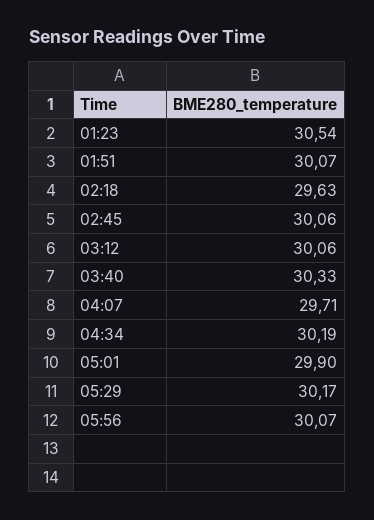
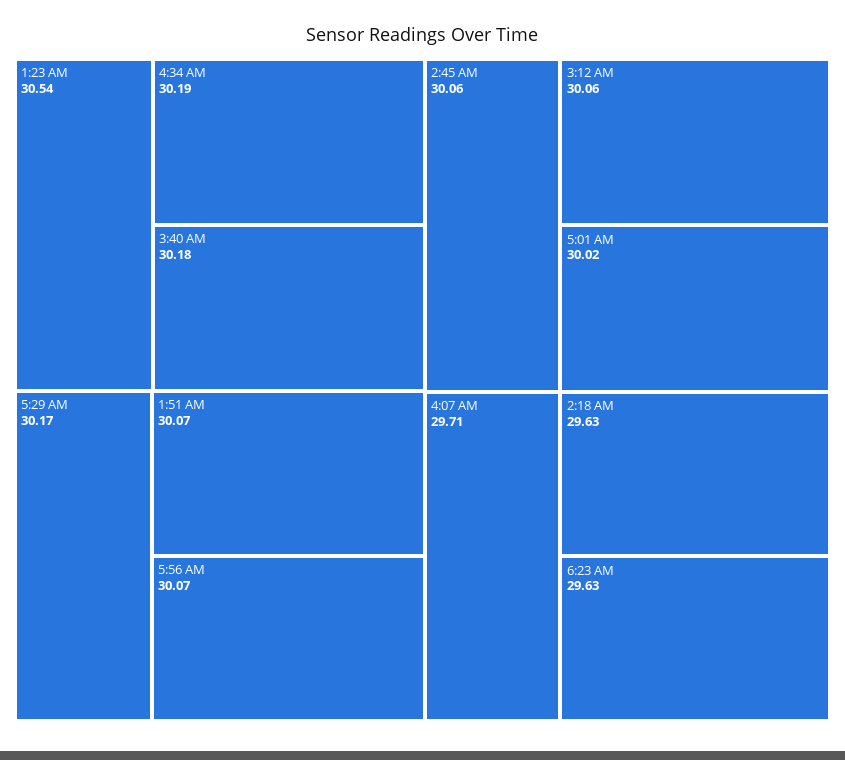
  {
    "01:23": 30.54,
    "01:51": 30.07,
    "02:18": 29.63,
    "02:45": 30.06,
    "03:12": 30.06,
-   "03:40": 30.33,
+   "03:40": 30.18,
    "04:07": 29.71,
    "04:34": 30.19,
-   "05:01": 29.9,
+   "05:01": 30.02,
    "05:29": 30.17,
-   "05:56": 30.07
+   "05:56": 30.07,
+   "6:23 AM": 29.63
  }

